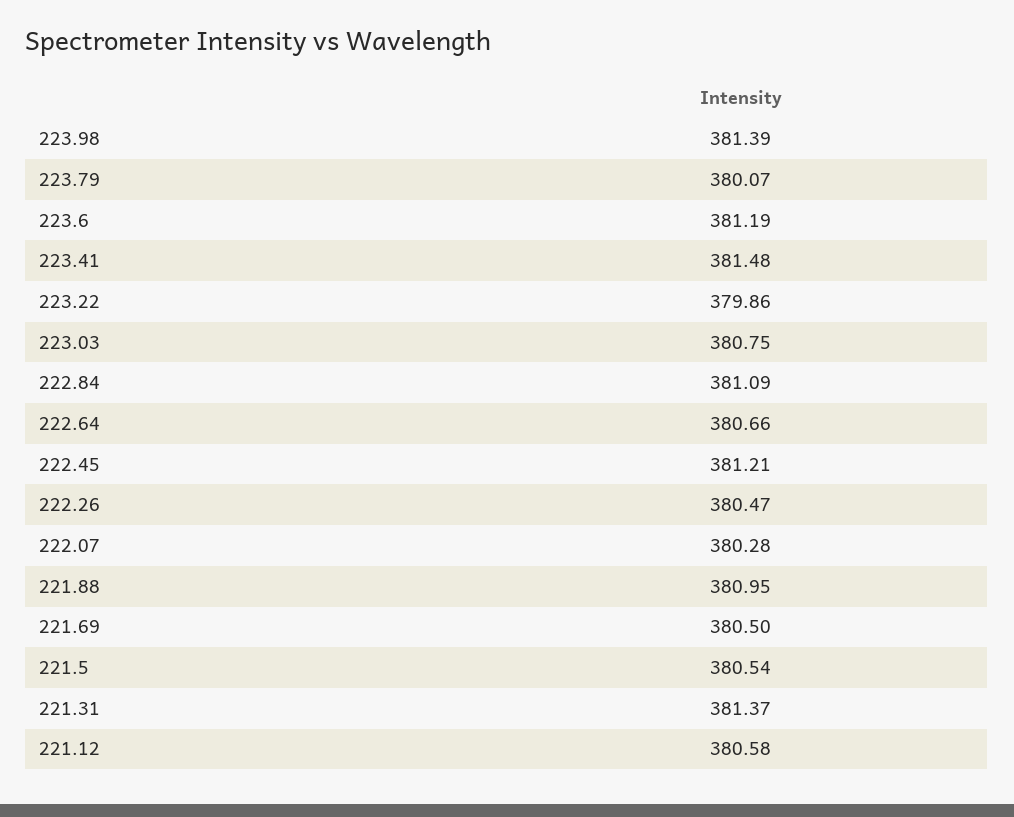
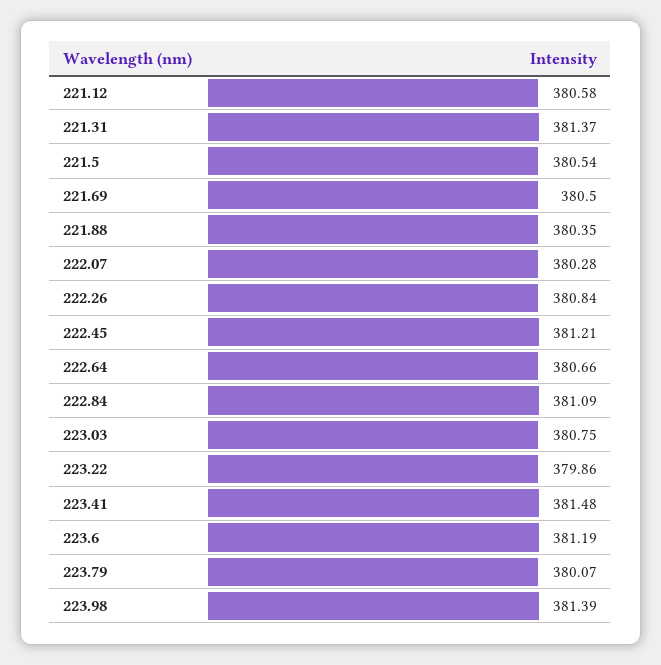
  {
    "223.98": 381.39,
    "223.79": 380.07,
    "223.6": 381.19,
    "223.41": 381.48,
    "223.22": 379.86,
    "223.03": 380.75,
    "222.84": 381.09,
    "222.64": 380.66,
    "222.45": 381.21,
-   "222.26": 380.47,
+   "222.26": 380.84,
    "222.07": 380.28,
-   "221.88": 380.95,
+   "221.88": 380.35,
    "221.69": 380.5,
    "221.5": 380.54,
    "221.31": 381.37,
    "221.12": 380.58
  }

